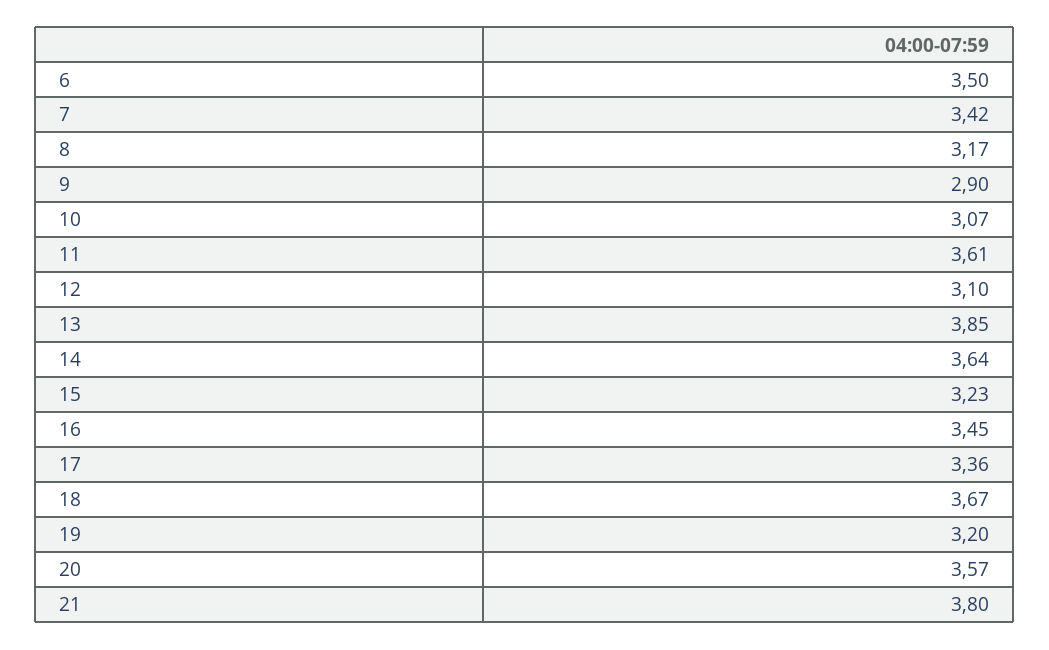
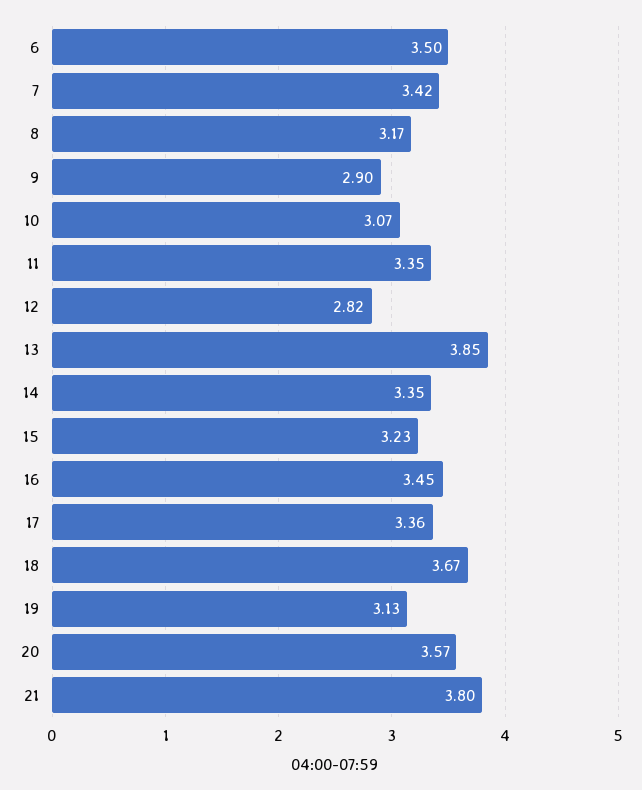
  {
    "6": 3.5,
    "7": 3.42,
    "8": 3.17,
    "9": 2.9,
    "10": 3.07,
-   "11": 3.61,
+   "11": 3.35,
-   "12": 3.1,
+   "12": 2.82,
    "13": 3.85,
-   "14": 3.64,
+   "14": 3.35,
    "15": 3.23,
    "16": 3.45,
    "17": 3.36,
    "18": 3.67,
-   "19": 3.2,
+   "19": 3.13,
    "20": 3.57,
    "21": 3.8
  }

